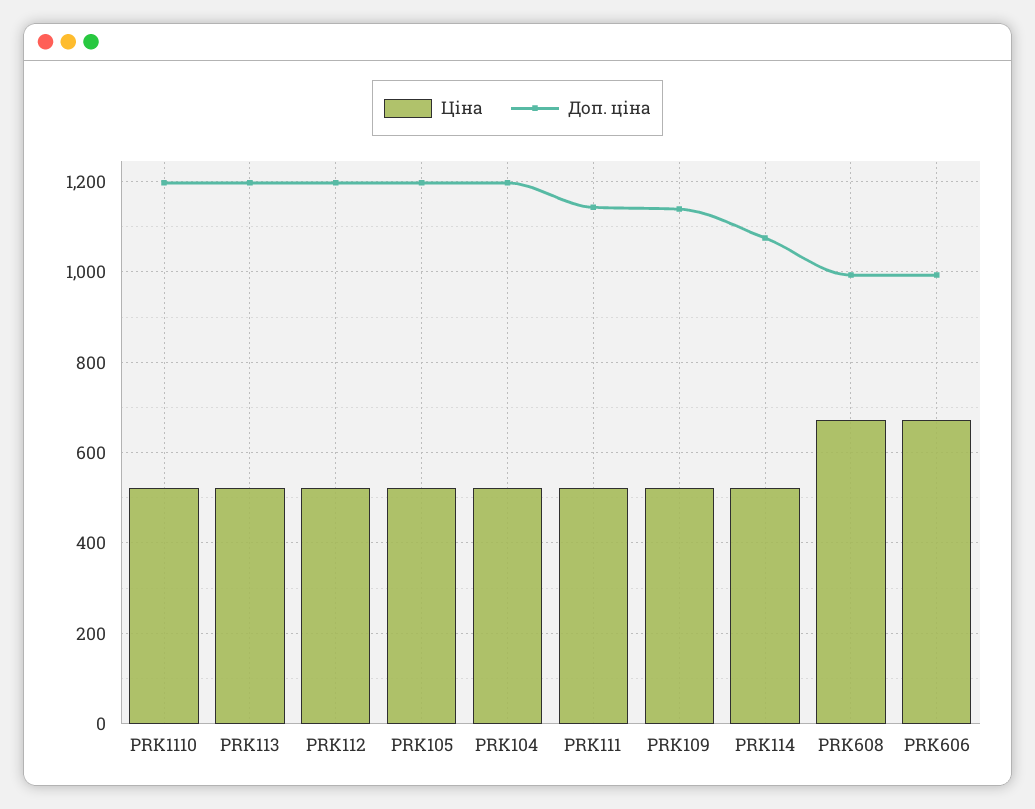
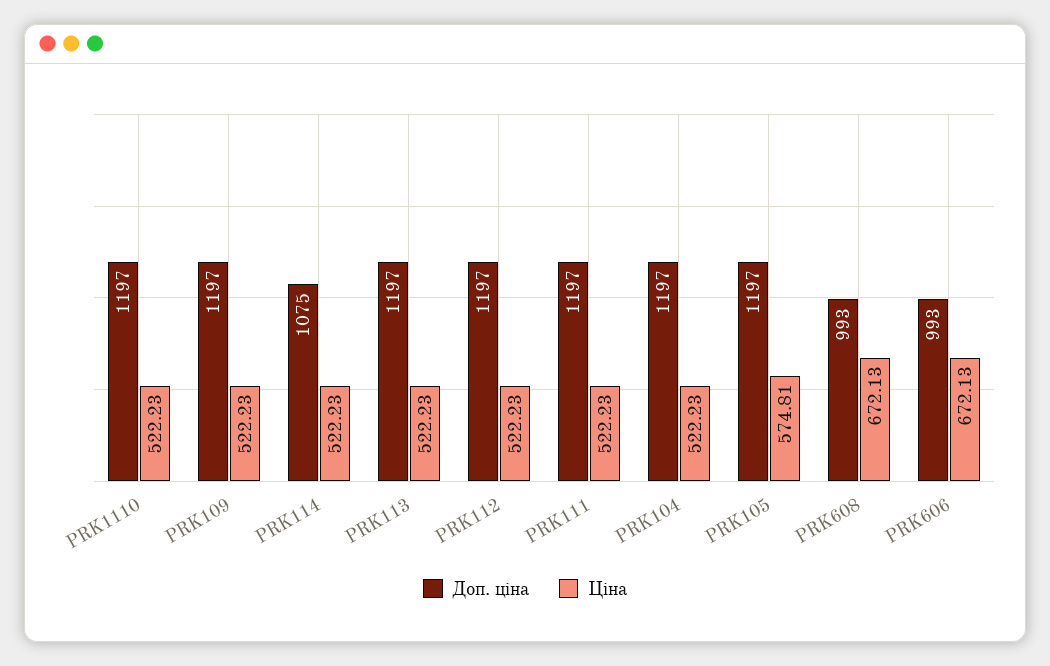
  {
    "Ціна": {
      "PRK1110": 522.23,
      "PRK113": 522.23,
      "PRK112": 522.23,
-     "PRK105": 520,
+     "PRK105": 574.81,
      "PRK104": 522.23,
      "PRK111": 522.23,
      "PRK109": 522.23,
      "PRK114": 522.23,
      "PRK608": 672.13,
      "PRK606": 672.13
    },
    "Доп. ціна": {
      "PRK1110": 1197,
      "PRK113": 1197,
      "PRK112": 1197,
      "PRK105": 1197,
      "PRK104": 1197,
-     "PRK111": 1140,
+     "PRK111": 1197,
-     "PRK109": 1140,
+     "PRK109": 1197,
      "PRK114": 1075,
      "PRK608": 993,
      "PRK606": 993
    }
  }

